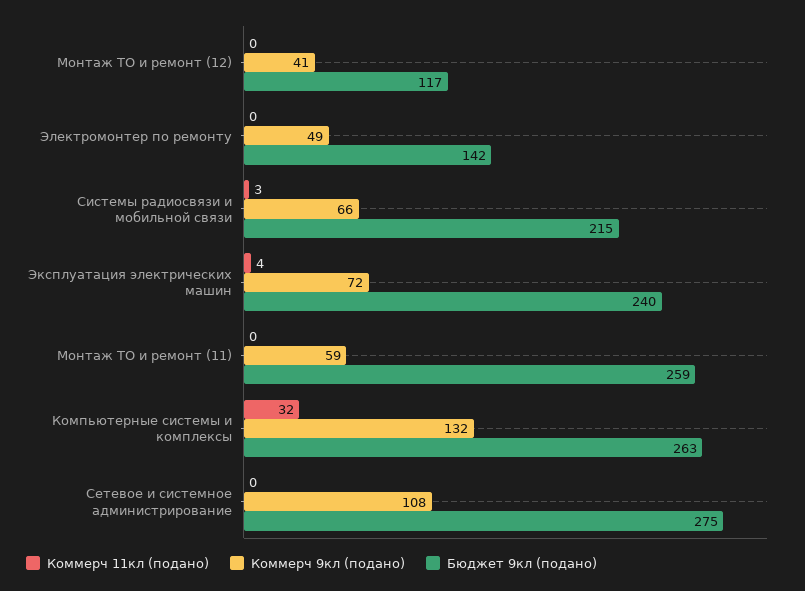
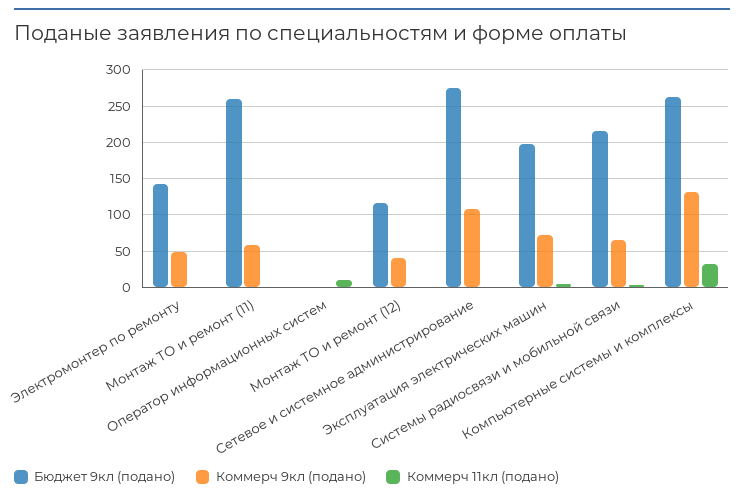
  {
    "Коммерч 11кл (подано)": {
      "Монтаж ТО и ремонт (12)": 0,
      "Электромонтер по ремонту": 0,
      "Системы радиосвязи и мобильной связи": 3,
      "Эксплуатация электрических машин": 4,
      "Монтаж ТО и ремонт (11)": 0,
      "Компьютерные системы и комплексы": 32,
-     "Сетевое и системное администрирование": 0
+     "Сетевое и системное администрирование": 0,
+     "Оператор информационных систем": 10
    },
    "Коммерч 9кл (подано)": {
      "Монтаж ТО и ремонт (12)": 41,
      "Электромонтер по ремонту": 49,
      "Системы радиосвязи и мобильной связи": 66,
      "Эксплуатация электрических машин": 72,
      "Монтаж ТО и ремонт (11)": 59,
      "Компьютерные системы и комплексы": 132,
-     "Сетевое и системное администрирование": 108
+     "Сетевое и системное администрирование": 108,
+     "Оператор информационных систем": 0
    },
    "Бюджет 9кл (подано)": {
      "Монтаж ТО и ремонт (12)": 117,
      "Электромонтер по ремонту": 142,
      "Системы радиосвязи и мобильной связи": 215,
-     "Эксплуатация электрических машин": 240,
+     "Эксплуатация электрических машин": 200,
      "Монтаж ТО и ремонт (11)": 259,
      "Компьютерные системы и комплексы": 263,
-     "Сетевое и системное администрирование": 275
+     "Сетевое и системное администрирование": 275,
+     "Оператор информационных систем": 0
    }
  }

